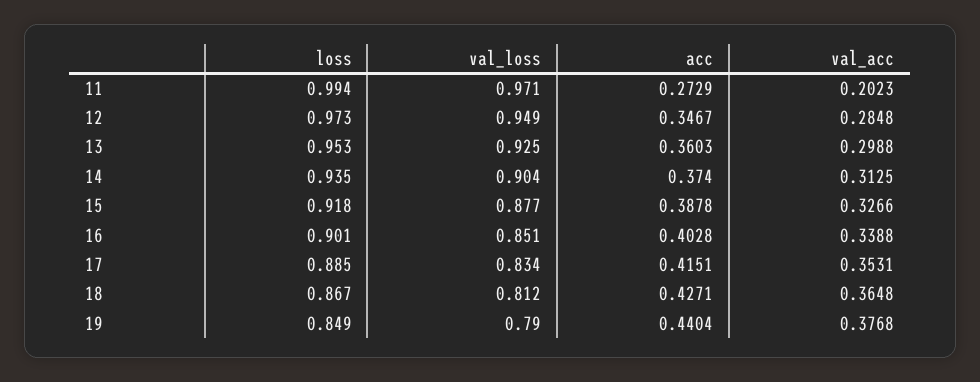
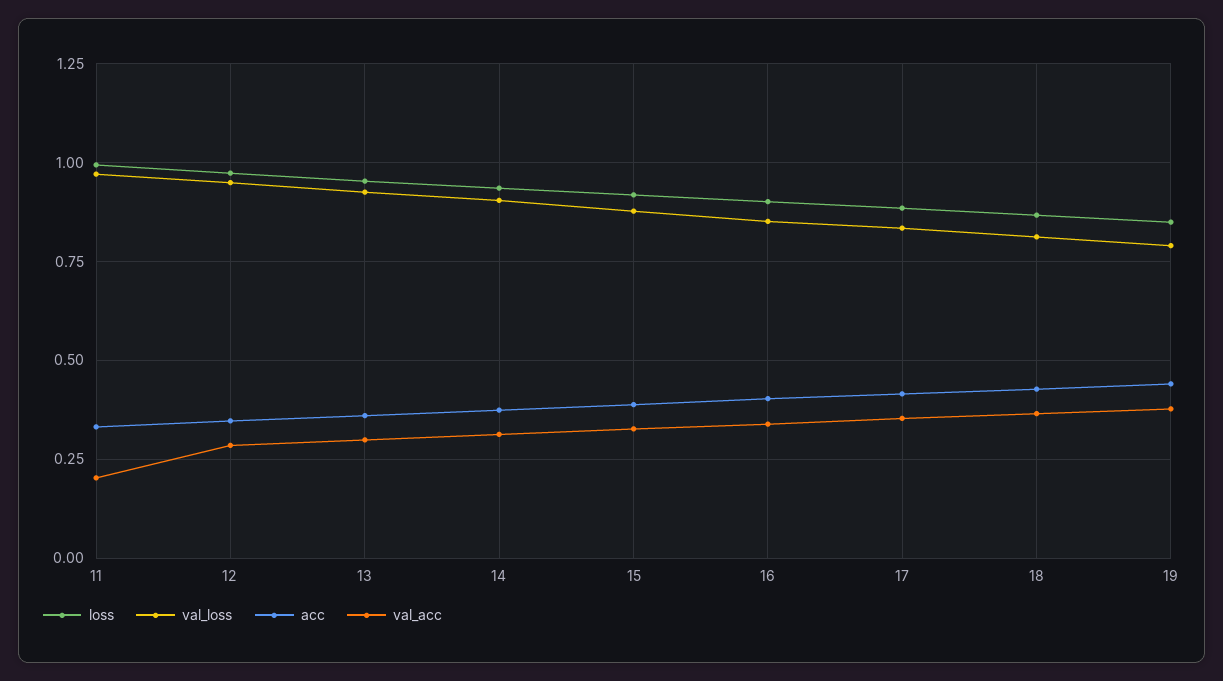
  {
    "loss": {
      "11": 0.994,
      "12": 0.973,
      "13": 0.953,
      "14": 0.935,
      "15": 0.918,
      "16": 0.901,
      "17": 0.885,
      "18": 0.867,
      "19": 0.849
    },
    "val_loss": {
      "11": 0.971,
      "12": 0.949,
      "13": 0.925,
      "14": 0.904,
      "15": 0.877,
      "16": 0.851,
      "17": 0.834,
      "18": 0.812,
      "19": 0.79
    },
    "acc": {
-     "11": 0.2729,
+     "11": 0.325,
      "12": 0.3467,
      "13": 0.3603,
      "14": 0.374,
      "15": 0.3878,
      "16": 0.4028,
      "17": 0.4151,
      "18": 0.4271,
      "19": 0.4404
    },
    "val_acc": {
      "11": 0.2023,
      "12": 0.2848,
      "13": 0.2988,
      "14": 0.3125,
      "15": 0.3266,
      "16": 0.3388,
      "17": 0.3531,
      "18": 0.3648,
      "19": 0.3768
    }
  }

